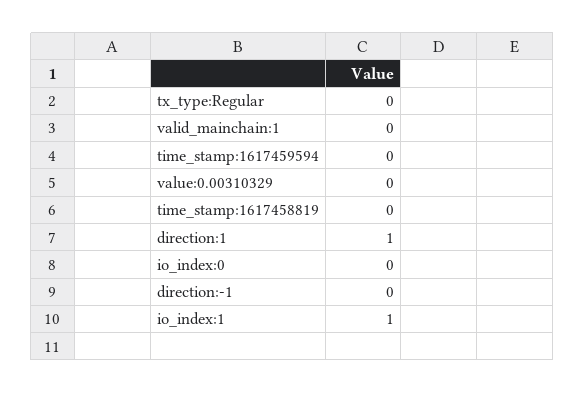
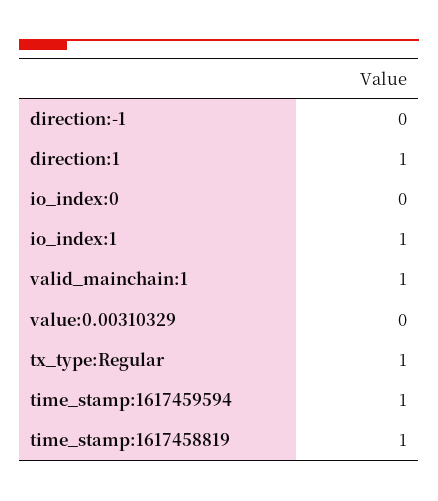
  {
-   "tx_type:Regular": 0,
+   "tx_type:Regular": 1,
-   "valid_mainchain:1": 0,
+   "valid_mainchain:1": 1,
-   "time_stamp:1617459594": 0,
+   "time_stamp:1617459594": 1,
    "value:0.00310329": 0,
-   "time_stamp:1617458819": 0,
+   "time_stamp:1617458819": 1,
    "direction:1": 1,
    "io_index:0": 0,
    "direction:-1": 0,
    "io_index:1": 1
  }

